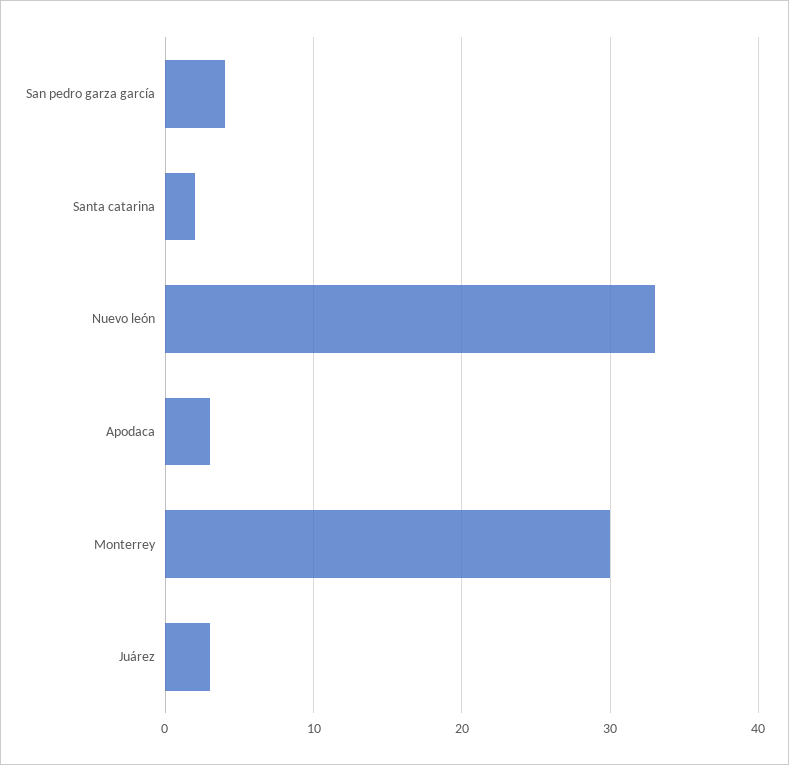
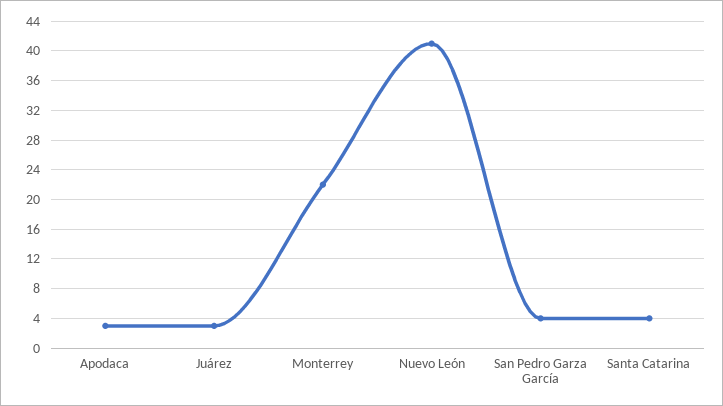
  {
    "San pedro garza garcía": 4,
-   "Santa catarina": 2,
+   "Santa catarina": 4,
-   "Nuevo león": 33,
+   "Nuevo león": 41,
    "Apodaca": 3,
-   "Monterrey": 30,
+   "Monterrey": 22,
    "Juárez": 3
  }

